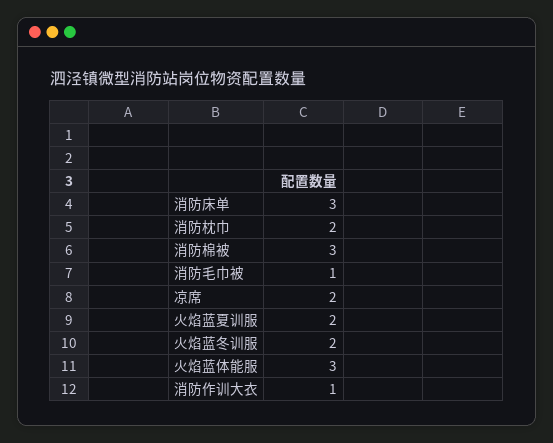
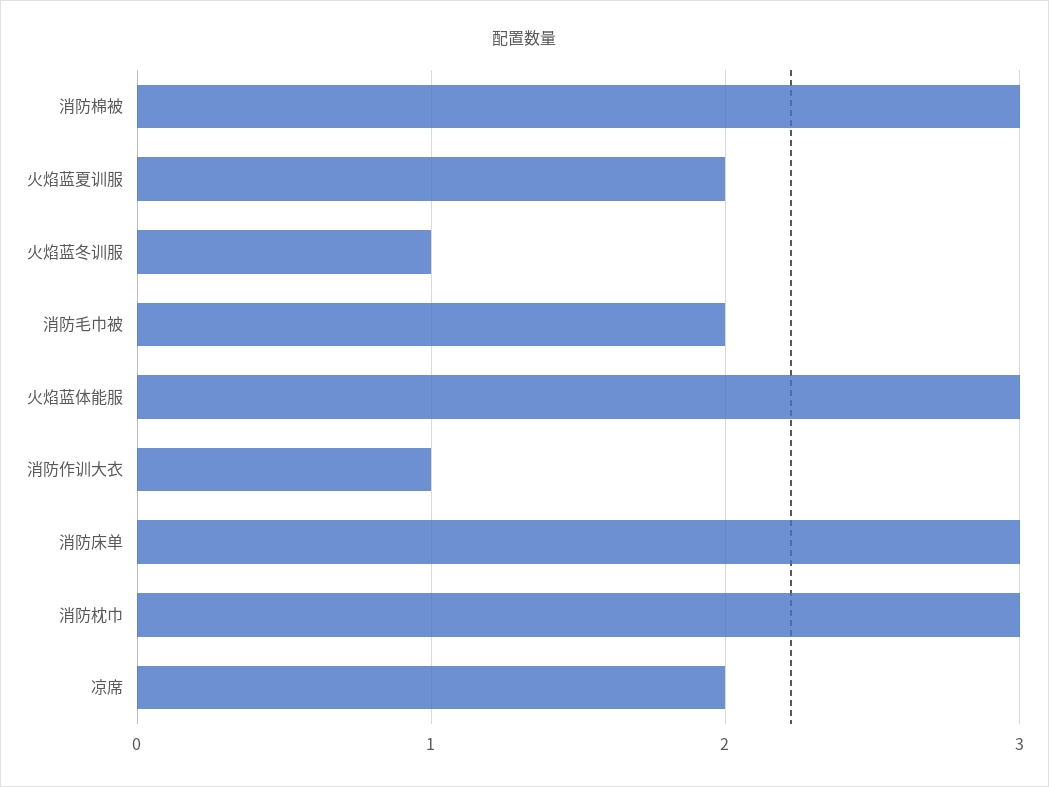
  {
    "消防床单": 3,
-   "消防枕巾": 2,
+   "消防枕巾": 3,
    "消防棉被": 3,
-   "消防毛巾被": 1,
+   "消防毛巾被": 2,
    "凉席": 2,
    "火焰蓝夏训服": 2,
-   "火焰蓝冬训服": 2,
+   "火焰蓝冬训服": 1,
    "火焰蓝体能服": 3,
    "消防作训大衣": 1
  }

